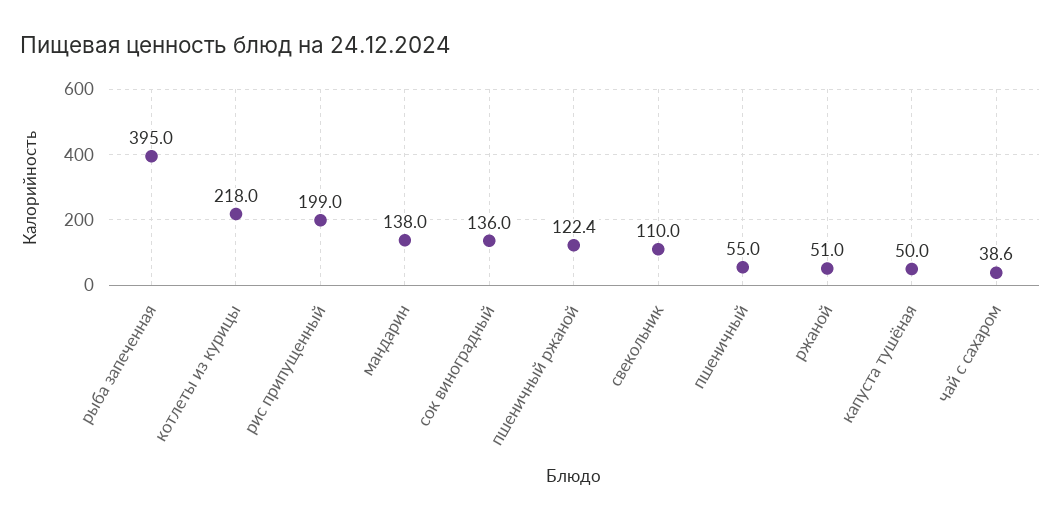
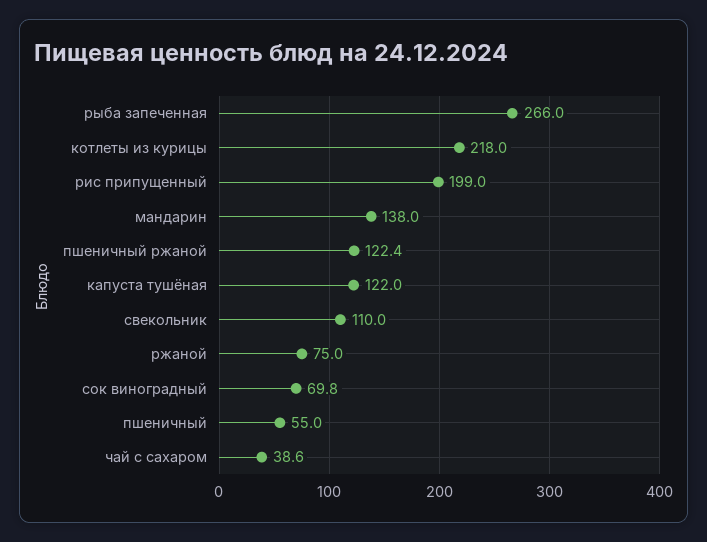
  {
-   "рыба запеченная": 395,
+   "рыба запеченная": 266,
    "котлеты из курицы": 218,
    "рис припущенный": 199,
    "мандарин": 138,
-   "сок виноградный": 136,
+   "сок виноградный": 69.8,
    "пшеничный ржаной": 122.4,
    "свекольник": 110,
    "пшеничный": 55,
-   "ржаной": 51,
+   "ржаной": 75,
-   "капуста тушёная": 50,
+   "капуста тушёная": 122,
    "чай с сахаром": 38.6
  }

